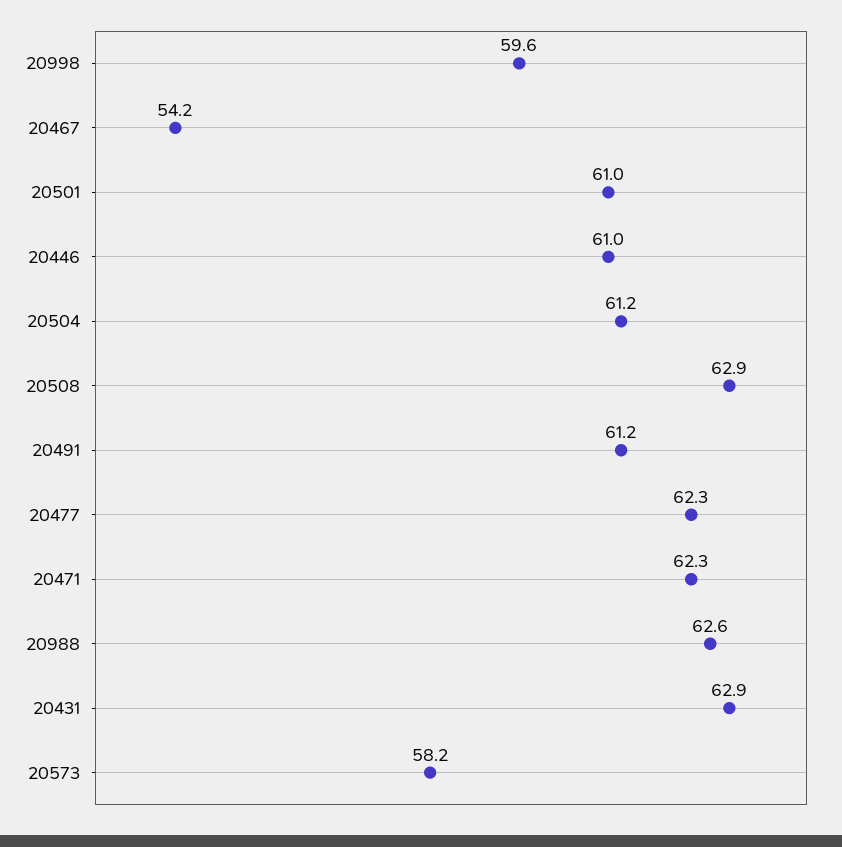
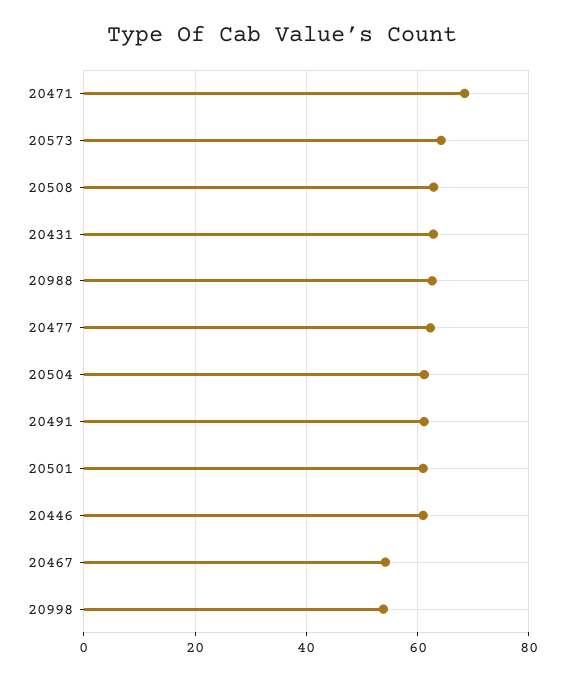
  {
-   "20998": 59.6,
+   "20998": 54,
    "20467": 54.2,
    "20501": 61,
    "20446": 61,
    "20504": 61.2,
    "20508": 62.9,
    "20491": 61.2,
    "20477": 62.3,
-   "20471": 62.3,
+   "20471": 68,
    "20988": 62.6,
    "20431": 62.9,
-   "20573": 58.2
+   "20573": 64
  }

